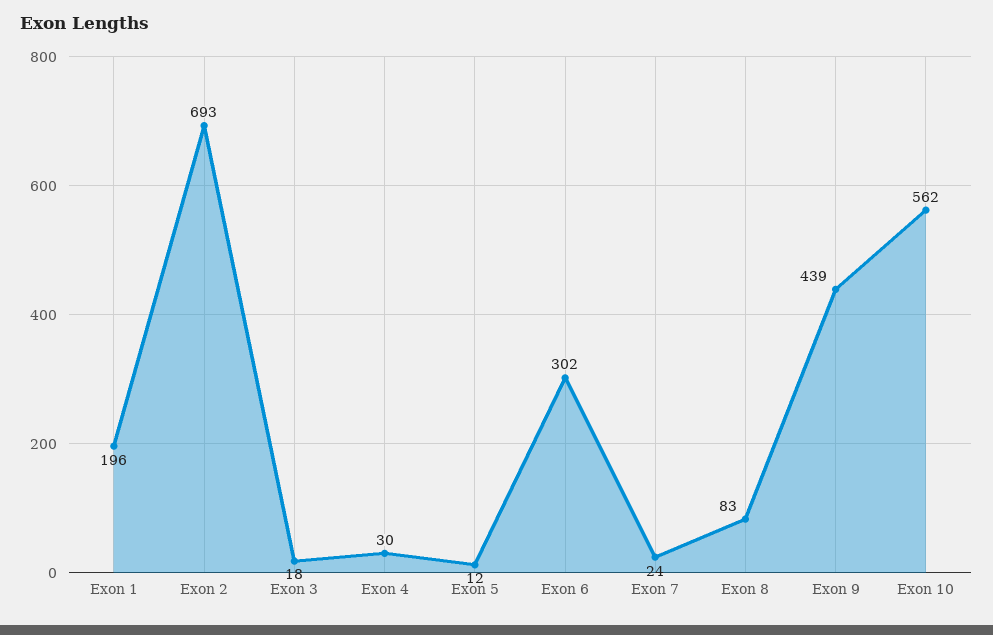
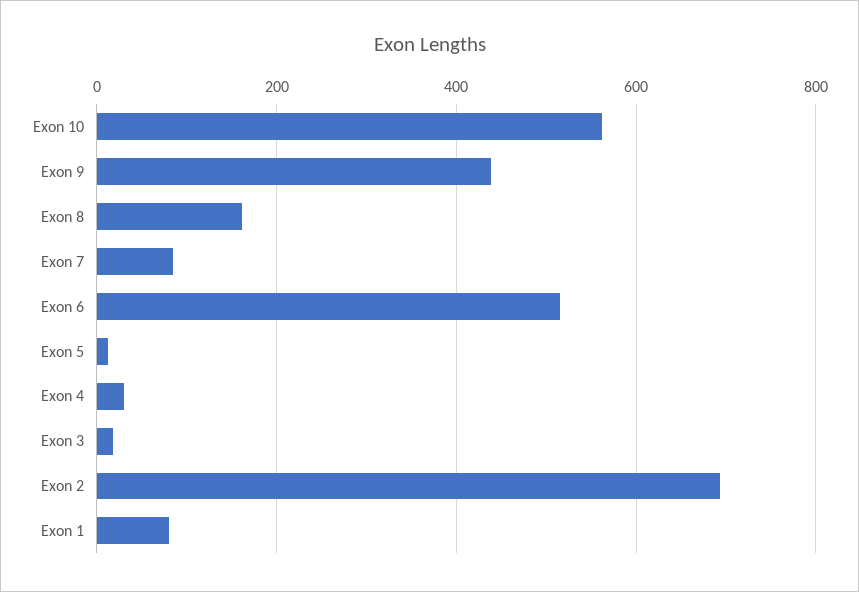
  {
-   "Exon 1": 196,
+   "Exon 1": 80,
    "Exon 2": 693,
    "Exon 3": 18,
    "Exon 4": 30,
    "Exon 5": 12,
-   "Exon 6": 302,
+   "Exon 6": 520,
-   "Exon 7": 24,
+   "Exon 7": 80,
-   "Exon 8": 83,
+   "Exon 8": 160,
    "Exon 9": 439,
    "Exon 10": 562
  }

